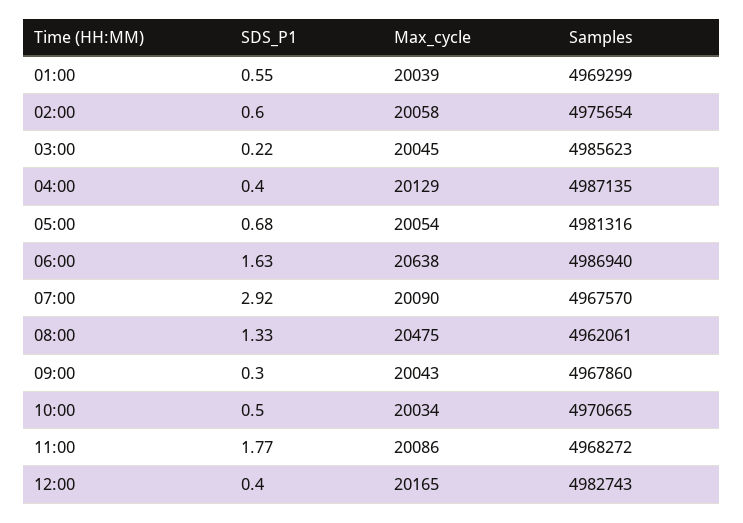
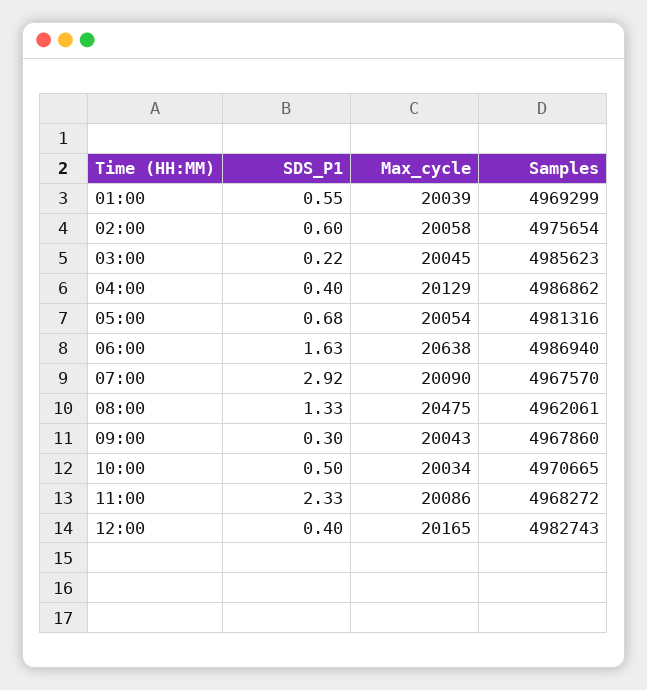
  {
    "SDS_P1": {
      "01:00": 0.55,
      "02:00": 0.6,
      "03:00": 0.22,
      "04:00": 0.4,
      "05:00": 0.68,
      "06:00": 1.63,
      "07:00": 2.92,
      "08:00": 1.33,
      "09:00": 0.3,
      "10:00": 0.5,
-     "11:00": 1.77,
+     "11:00": 2.33,
      "12:00": 0.4
    },
    "Max_cycle": {
      "01:00": 20039,
      "02:00": 20058,
      "03:00": 20045,
      "04:00": 20129,
      "05:00": 20054,
      "06:00": 20638,
      "07:00": 20090,
      "08:00": 20475,
      "09:00": 20043,
      "10:00": 20034,
      "11:00": 20086,
      "12:00": 20165
    },
    "Samples": {
      "01:00": 4969299,
      "02:00": 4975654,
      "03:00": 4985623,
-     "04:00": 4987135,
+     "04:00": 4986862,
      "05:00": 4981316,
      "06:00": 4986940,
      "07:00": 4967570,
      "08:00": 4962061,
      "09:00": 4967860,
      "10:00": 4970665,
      "11:00": 4968272,
      "12:00": 4982743
    }
  }

